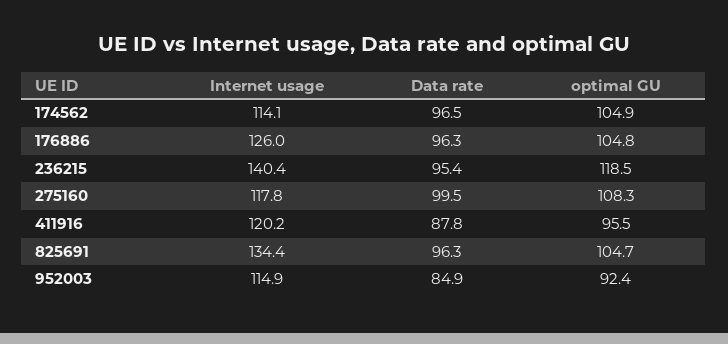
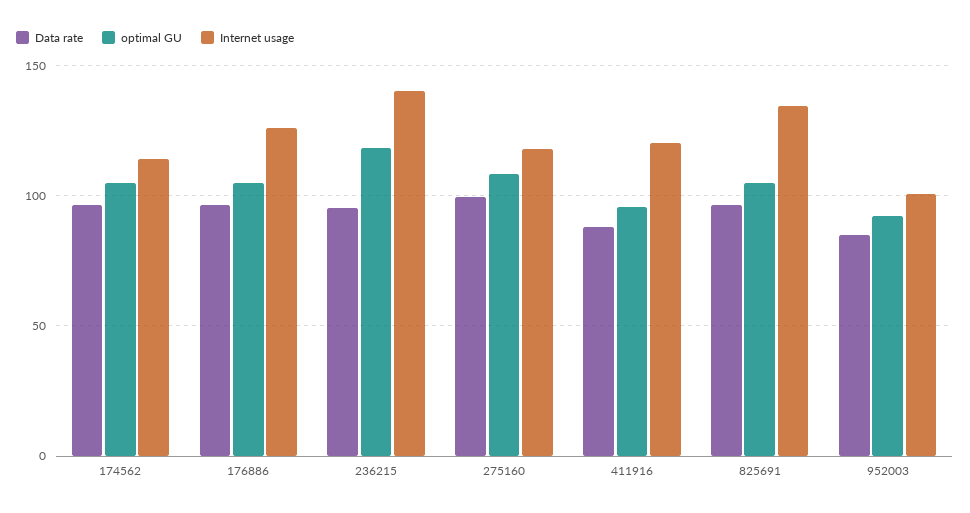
  {
    "Internet usage": {
      "174562": 114.1,
      "176886": 126,
      "236215": 140.4,
      "275160": 117.8,
      "411916": 120.2,
      "825691": 134.4,
-     "952003": 114.9
+     "952003": 100
    },
    "Data rate": {
      "174562": 96.5,
      "176886": 96.3,
      "236215": 95.4,
      "275160": 99.5,
      "411916": 87.8,
      "825691": 96.3,
      "952003": 84.9
    },
    "optimal GU": {
      "174562": 104.9,
      "176886": 104.8,
      "236215": 118.5,
      "275160": 108.3,
      "411916": 95.5,
      "825691": 104.7,
      "952003": 92.4
    }
  }

